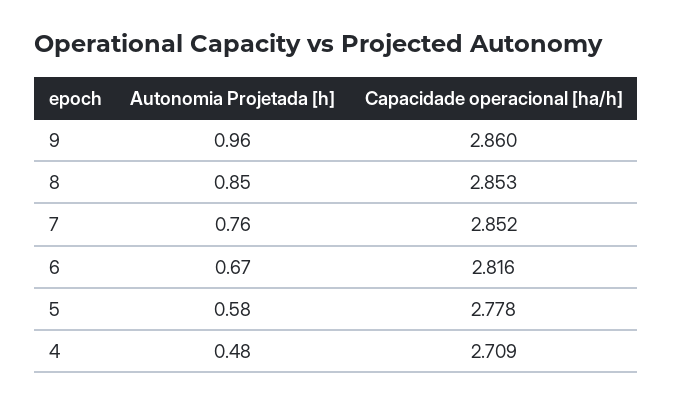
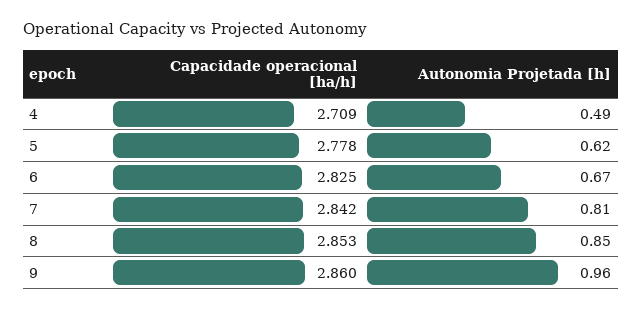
  {
    "Autonomia Projetada [h]": {
      "9": 0.96,
      "8": 0.85,
-     "7": 0.76,
+     "7": 0.81,
      "6": 0.67,
-     "5": 0.58,
+     "5": 0.62,
-     "4": 0.48
+     "4": 0.49
    },
    "Capacidade operacional [ha/h]": {
      "9": 2.86,
      "8": 2.853,
-     "7": 2.852,
+     "7": 2.842,
-     "6": 2.816,
+     "6": 2.825,
      "5": 2.778,
      "4": 2.709
    }
  }

